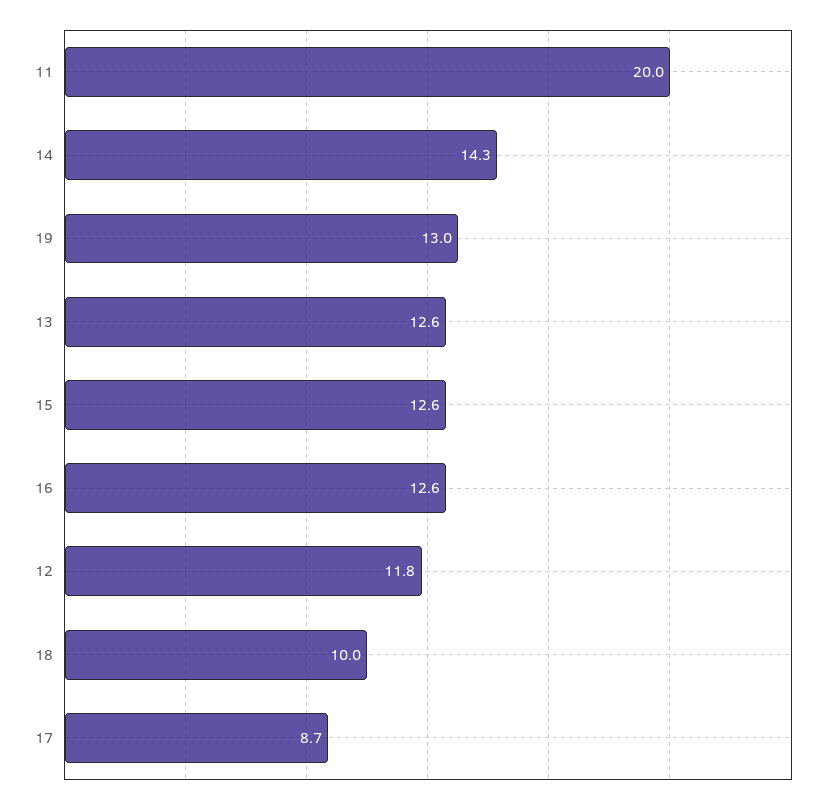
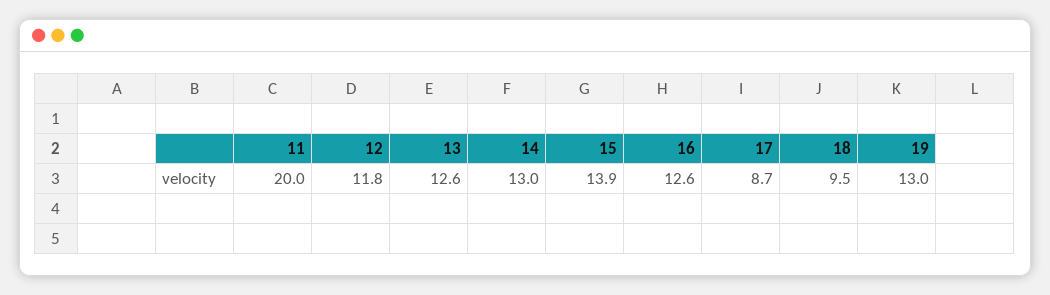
  {
    "11": 20,
-   "14": 14.3,
+   "14": 13,
    "19": 13,
    "13": 12.6,
-   "15": 12.6,
+   "15": 13.9,
    "16": 12.6,
    "12": 11.8,
-   "18": 10,
+   "18": 9.5,
    "17": 8.7
  }

